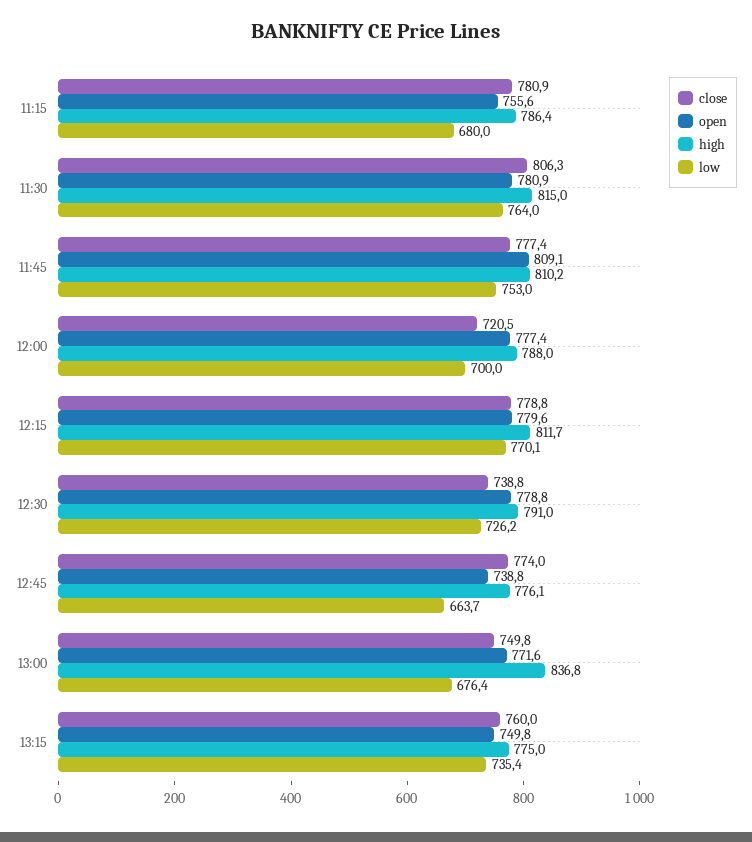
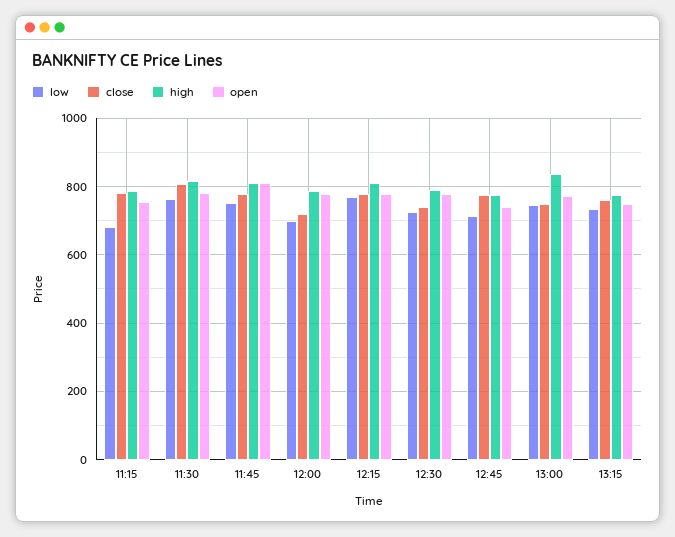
  {
    "close": {
      "11:15": 780.9,
      "11:30": 806.3,
      "11:45": 777.4,
      "12:00": 720.5,
      "12:15": 778.8,
      "12:30": 738.8,
      "12:45": 774,
      "13:00": 749.8,
      "13:15": 760
    },
    "open": {
      "11:15": 755.6,
      "11:30": 780.9,
      "11:45": 809.1,
      "12:00": 777.4,
      "12:15": 779.6,
      "12:30": 778.8,
      "12:45": 738.8,
      "13:00": 771.6,
      "13:15": 749.8
    },
    "high": {
      "11:15": 786.4,
      "11:30": 815,
      "11:45": 810.2,
      "12:00": 788,
      "12:15": 811.7,
      "12:30": 791,
      "12:45": 776.1,
      "13:00": 836.8,
      "13:15": 775
    },
    "low": {
      "11:15": 680,
      "11:30": 764,
      "11:45": 753,
      "12:00": 700,
      "12:15": 770.1,
      "12:30": 726.2,
-     "12:45": 663.7,
+     "12:45": 720,
-     "13:00": 676.4,
+     "13:00": 740,
      "13:15": 735.4
    }
  }

